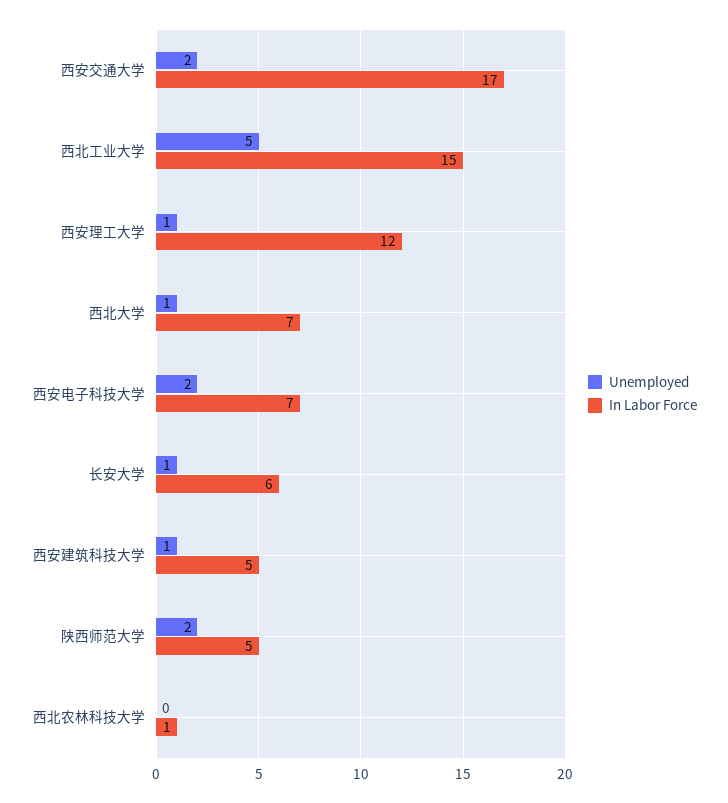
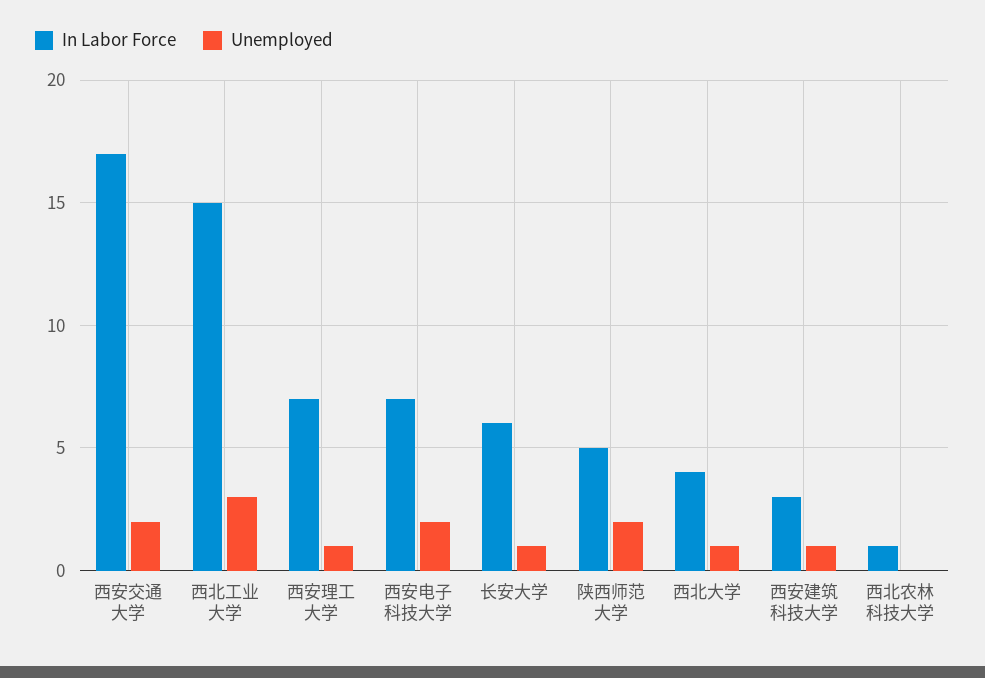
  {
    "Unemployed": {
      "西安交通大学": 2,
-     "西北工业大学": 5,
+     "西北工业大学": 3,
      "西安理工大学": 1,
      "西北大学": 1,
      "西安电子科技大学": 2,
      "长安大学": 1,
      "西安建筑科技大学": 1,
      "陕西师范大学": 2,
      "西北农林科技大学": 0
    },
    "In Labor Force": {
      "西安交通大学": 17,
      "西北工业大学": 15,
-     "西安理工大学": 12,
+     "西安理工大学": 7,
-     "西北大学": 7,
+     "西北大学": 4,
      "西安电子科技大学": 7,
      "长安大学": 6,
-     "西安建筑科技大学": 5,
+     "西安建筑科技大学": 3,
      "陕西师范大学": 5,
      "西北农林科技大学": 1
    }
  }

